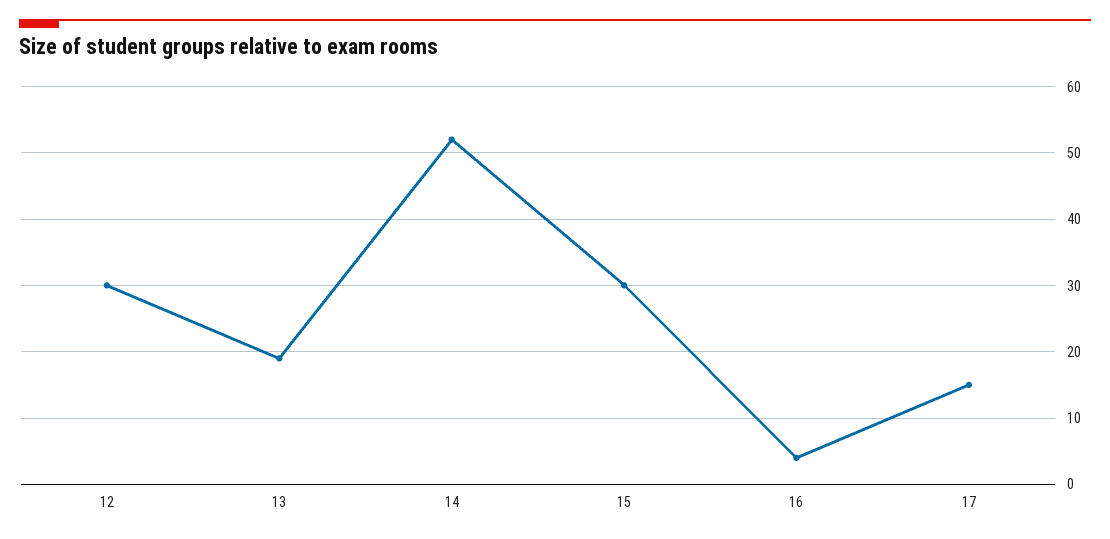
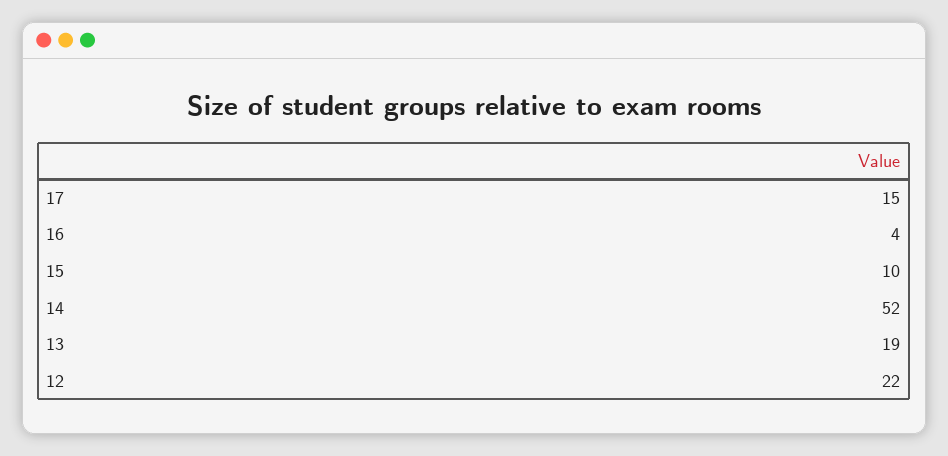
  {
-   "12": 30,
+   "12": 22,
    "13": 19,
    "14": 52,
-   "15": 30,
+   "15": 10,
    "16": 4,
    "17": 15
  }

